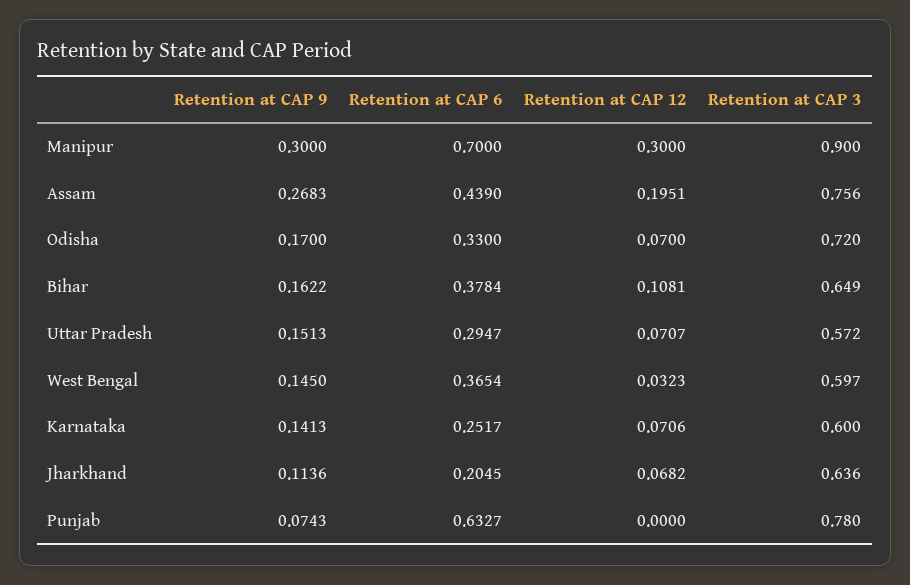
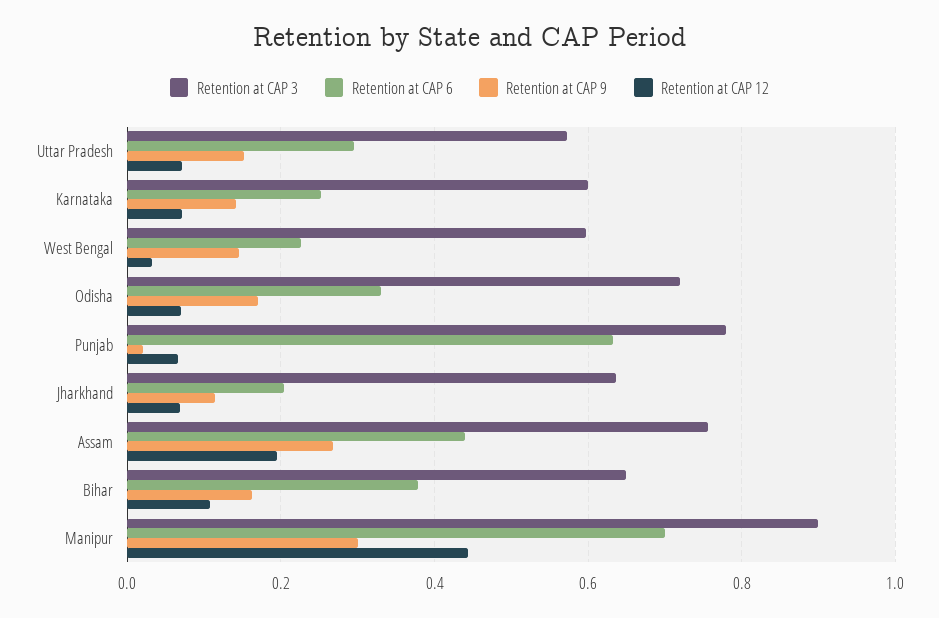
  {
    "Retention at CAP 9": {
      "Manipur": 0.3,
      "Assam": 0.2683,
      "Odisha": 0.17,
      "Bihar": 0.1622,
      "Uttar Pradesh": 0.1513,
      "West Bengal": 0.145,
      "Karnataka": 0.1413,
      "Jharkhand": 0.1136,
-     "Punjab": 0.0743
+     "Punjab": 0.02
    },
    "Retention at CAP 6": {
      "Manipur": 0.7,
      "Assam": 0.439,
      "Odisha": 0.33,
      "Bihar": 0.3784,
      "Uttar Pradesh": 0.2947,
-     "West Bengal": 0.3654,
+     "West Bengal": 0.22,
      "Karnataka": 0.2517,
      "Jharkhand": 0.2045,
      "Punjab": 0.6327
    },
    "Retention at CAP 12": {
-     "Manipur": 0.3,
+     "Manipur": 0.44,
      "Assam": 0.1951,
      "Odisha": 0.07,
      "Bihar": 0.1081,
      "Uttar Pradesh": 0.0707,
      "West Bengal": 0.0323,
      "Karnataka": 0.0706,
      "Jharkhand": 0.0682,
-     "Punjab": 0
+     "Punjab": 0.06
    },
    "Retention at CAP 3": {
      "Manipur": 0.9,
      "Assam": 0.756,
      "Odisha": 0.72,
      "Bihar": 0.649,
      "Uttar Pradesh": 0.572,
      "West Bengal": 0.597,
      "Karnataka": 0.6,
      "Jharkhand": 0.636,
      "Punjab": 0.78
    }
  }

